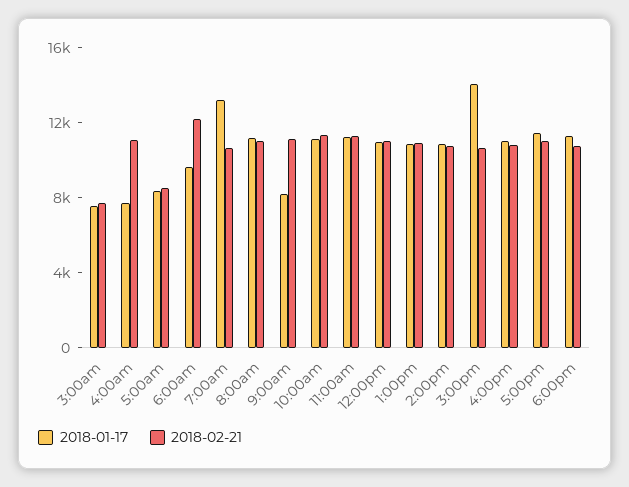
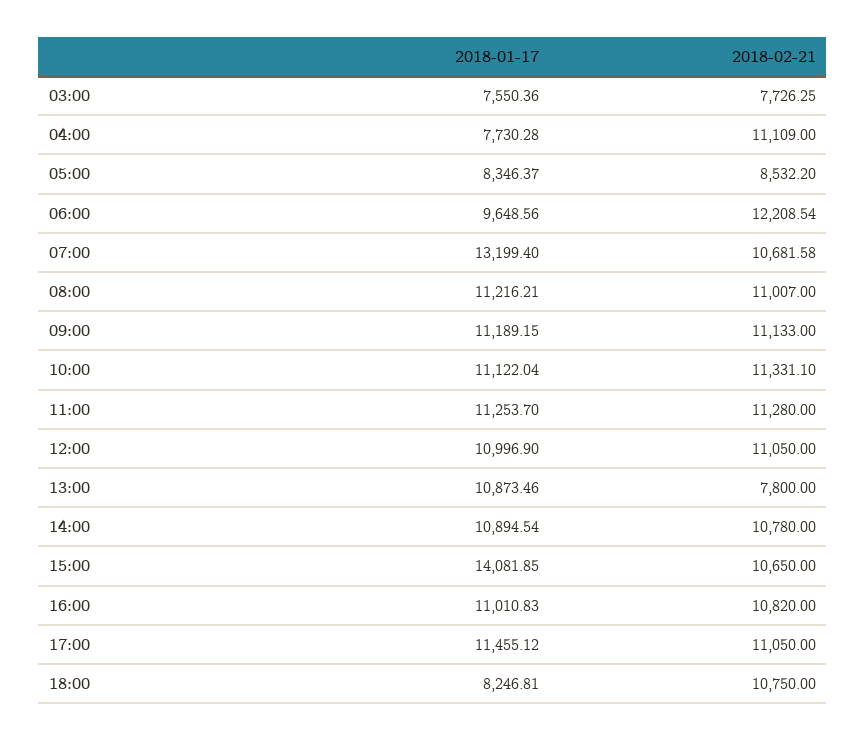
  {
    "2018-01-17": {
      "3:00am": 7550.36,
      "4:00am": 7730.28,
      "5:00am": 8346.37,
      "6:00am": 9648.56,
      "7:00am": 13199.4,
      "8:00am": 11216.21,
-     "9:00am": 8000,
+     "9:00am": 11189.15,
      "10:00am": 11122.04,
      "11:00am": 11253.7,
      "12:00pm": 10996.9,
      "1:00pm": 10873.46,
      "2:00pm": 10894.54,
      "3:00pm": 14081.85,
      "4:00pm": 11010.83,
      "5:00pm": 11455.12,
-     "6:00pm": 11000
+     "6:00pm": 8246.81
    },
    "2018-02-21": {
      "3:00am": 7726.25,
      "4:00am": 11109,
      "5:00am": 8532.2,
      "6:00am": 12208.54,
      "7:00am": 10681.58,
      "8:00am": 11007,
      "9:00am": 11133,
      "10:00am": 11331.1,
      "11:00am": 11280,
      "12:00pm": 11050,
-     "1:00pm": 11000,
+     "1:00pm": 7800,
      "2:00pm": 10780,
      "3:00pm": 10650,
      "4:00pm": 10820,
      "5:00pm": 11050,
      "6:00pm": 10750
    }
  }

